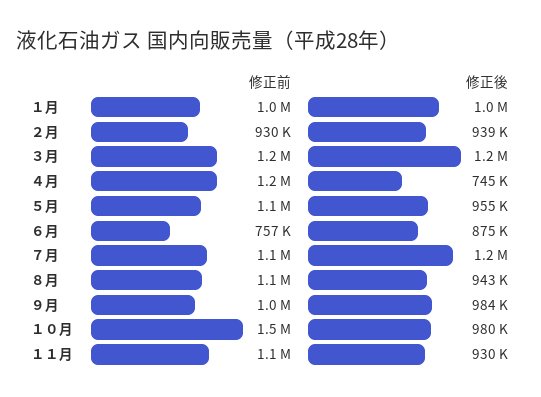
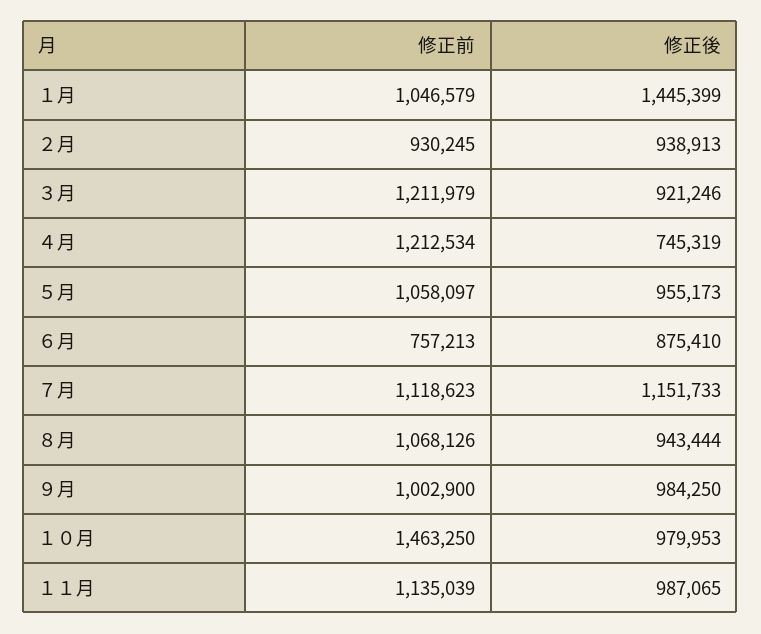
  {
    "修正前": {
      "１月": 1046579,
      "２月": 930245,
      "３月": 1211979,
      "４月": 1212534,
      "５月": 1058097,
      "６月": 757213,
      "７月": 1118623,
      "８月": 1068126,
      "９月": 1002900,
      "１０月": 1463250,
      "１１月": 1135039
    },
    "修正後": {
-     "１月": 1000000,
+     "１月": 1445399,
      "２月": 938913,
-     "３月": 1200000,
+     "３月": 921246,
      "４月": 745319,
      "５月": 955173,
      "６月": 875410,
      "７月": 1151733,
      "８月": 943444,
      "９月": 984250,
      "１０月": 979953,
-     "１１月": 930000
+     "１１月": 987065
    }
  }

